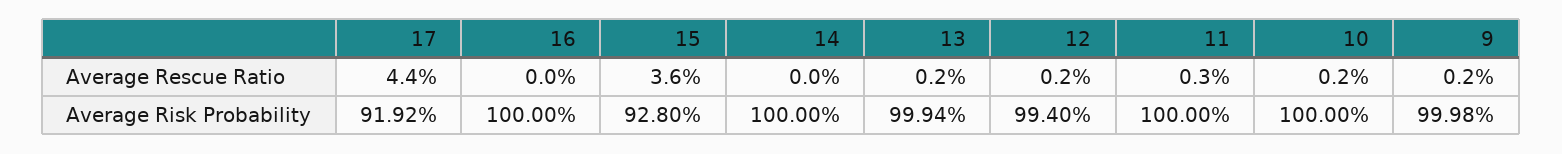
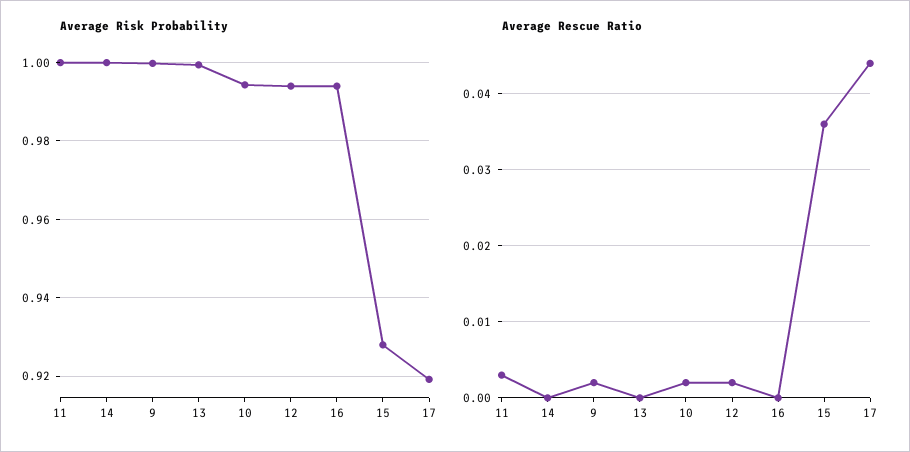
  {
    "Average Rescue Ratio": {
      "17": 0.044,
      "16": 0,
      "15": 0.036,
      "14": 0,
-     "13": 0.002,
+     "13": 0,
      "12": 0.002,
      "11": 0.003,
      "10": 0.002,
      "9": 0.002
    },
    "Average Risk Probability": {
      "17": 0.9192,
-     "16": 1,
+     "16": 0.994,
      "15": 0.928,
      "14": 1,
      "13": 0.9994,
      "12": 0.994,
      "11": 1,
-     "10": 1,
+     "10": 0.994,
      "9": 0.9998
    }
  }

